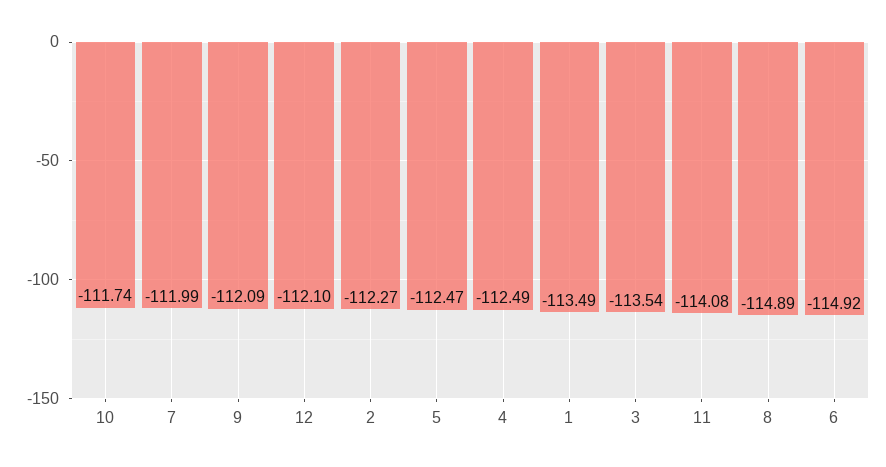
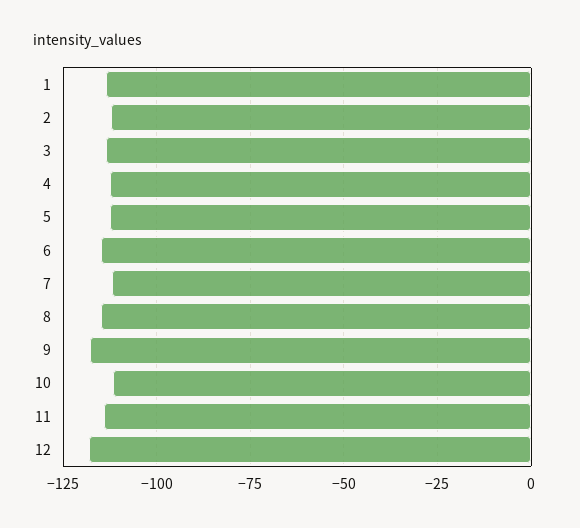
  {
    "10": -111.74,
    "7": -111.99,
-   "9": -112.09,
+   "9": -117.5,
-   "12": -112.1,
+   "12": -117.5,
    "2": -112.27,
    "5": -112.47,
    "4": -112.49,
    "1": -113.49,
    "3": -113.54,
    "11": -114.08,
    "8": -114.89,
    "6": -114.92
  }

